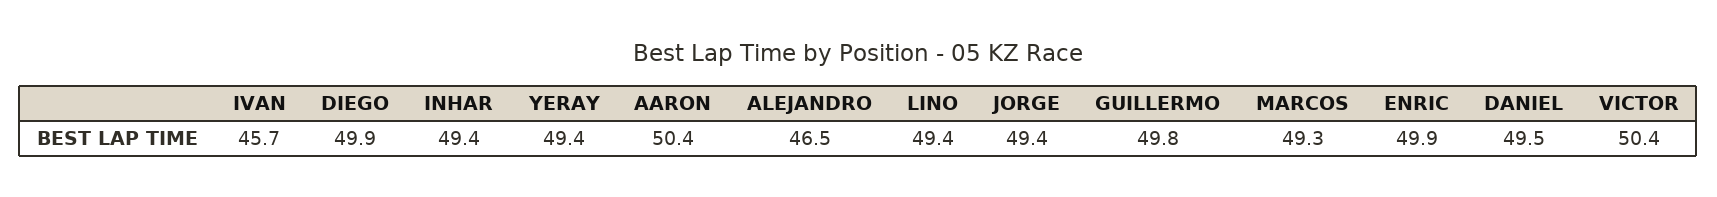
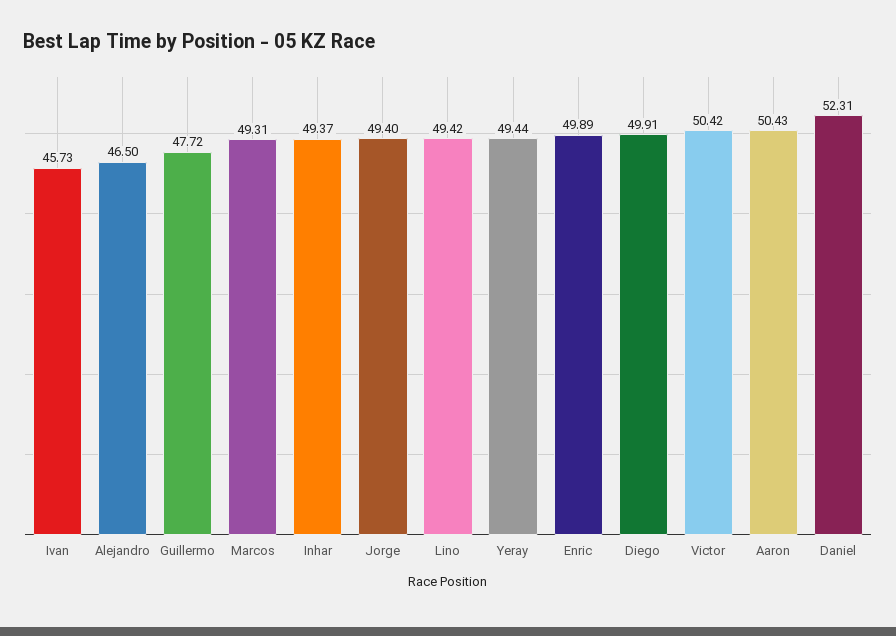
  {
    "IVAN": 45.73,
    "DIEGO": 49.91,
    "INHAR": 49.37,
    "YERAY": 49.44,
    "AARON": 50.43,
    "ALEJANDRO": 46.5,
    "LINO": 49.42,
    "JORGE": 49.4,
-   "GUILLERMO": 49.8,
+   "GUILLERMO": 47.72,
    "MARCOS": 49.31,
    "ENRIC": 49.89,
-   "DANIEL": 49.5,
+   "DANIEL": 52.31,
    "VICTOR": 50.42
  }

